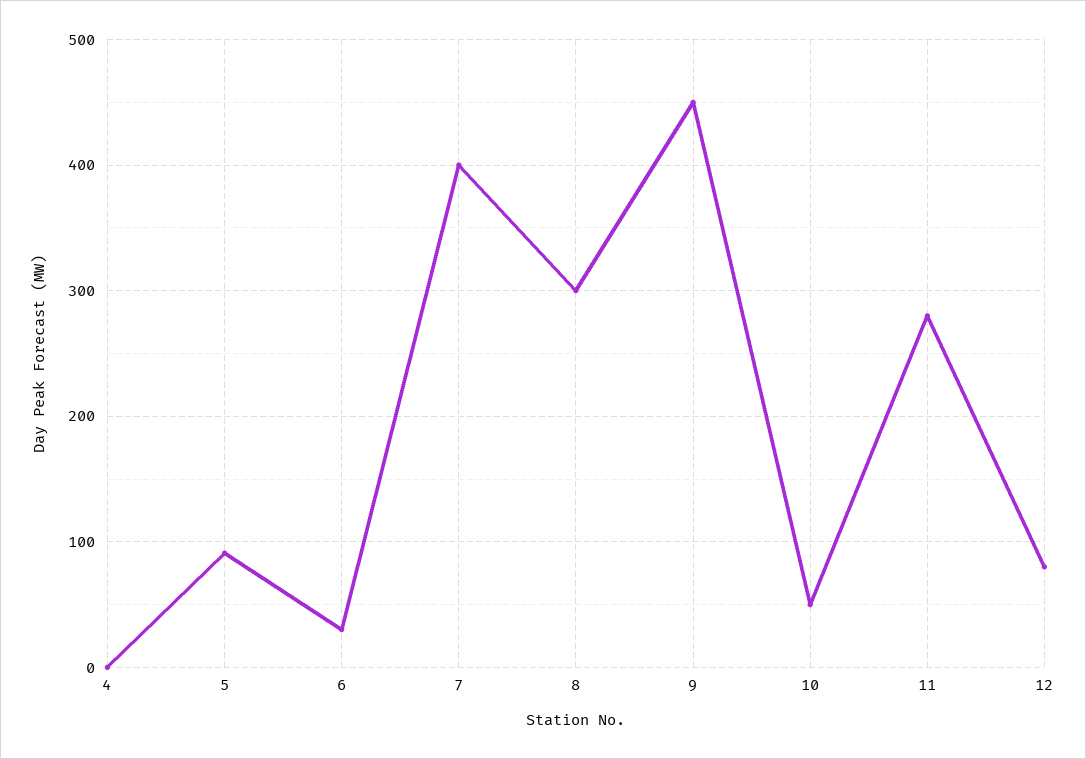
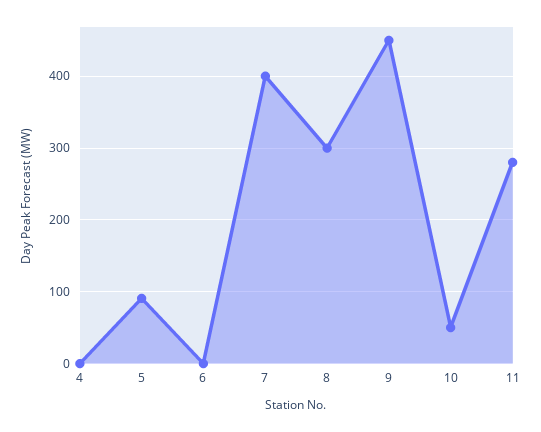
  {
    "4": 0,
    "5": 90,
-   "6": 30,
+   "6": 0,
    "7": 400,
    "8": 300,
    "9": 450,
    "10": 50,
-   "11": 280,
+   "11": 280
-   "12": 80
  }

